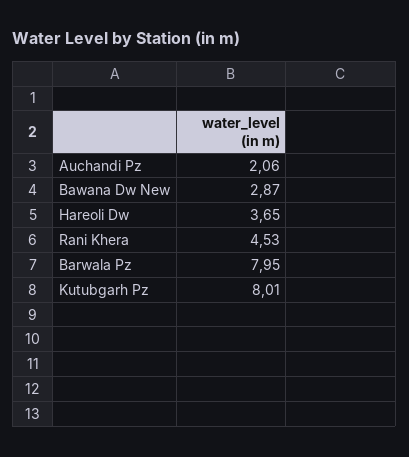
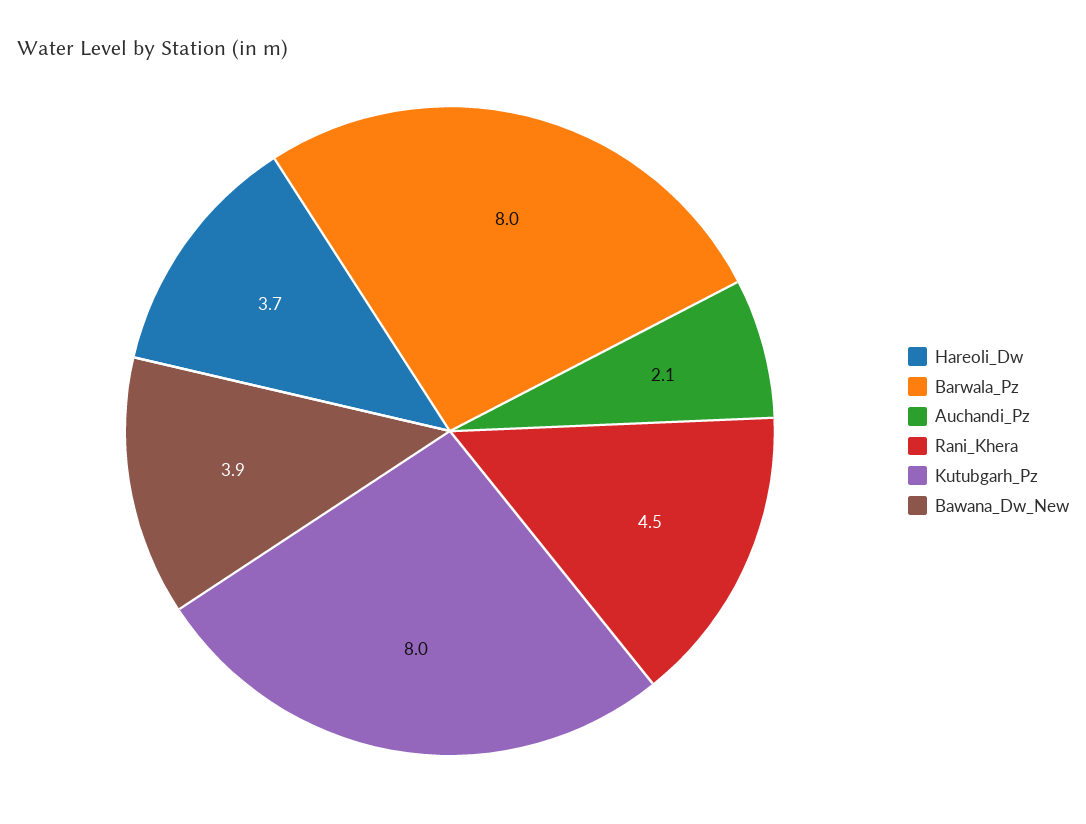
  {
    "Auchandi Pz": 2.06,
-   "Bawana Dw New": 2.87,
+   "Bawana Dw New": 3.9,
    "Hareoli Dw": 3.65,
    "Rani Khera": 4.53,
    "Barwala Pz": 7.95,
    "Kutubgarh Pz": 8.01
  }

